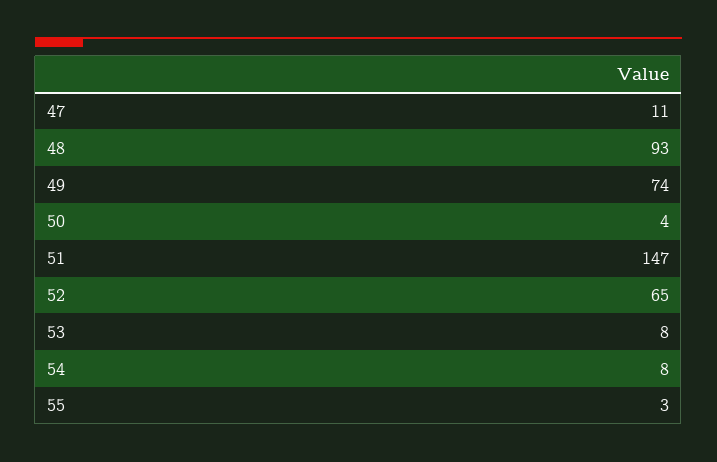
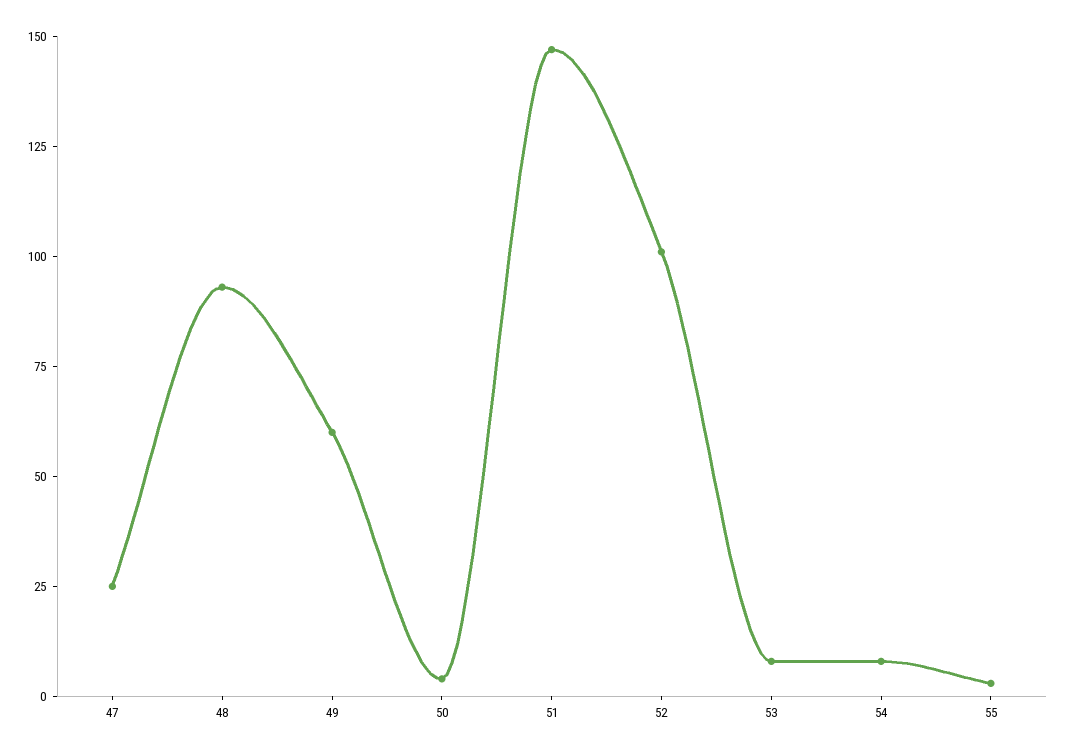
  {
-   "47": 11,
+   "47": 25,
    "48": 93,
-   "49": 74,
+   "49": 60,
    "50": 4,
    "51": 147,
-   "52": 65,
+   "52": 100,
    "53": 8,
    "54": 8,
    "55": 3
  }

